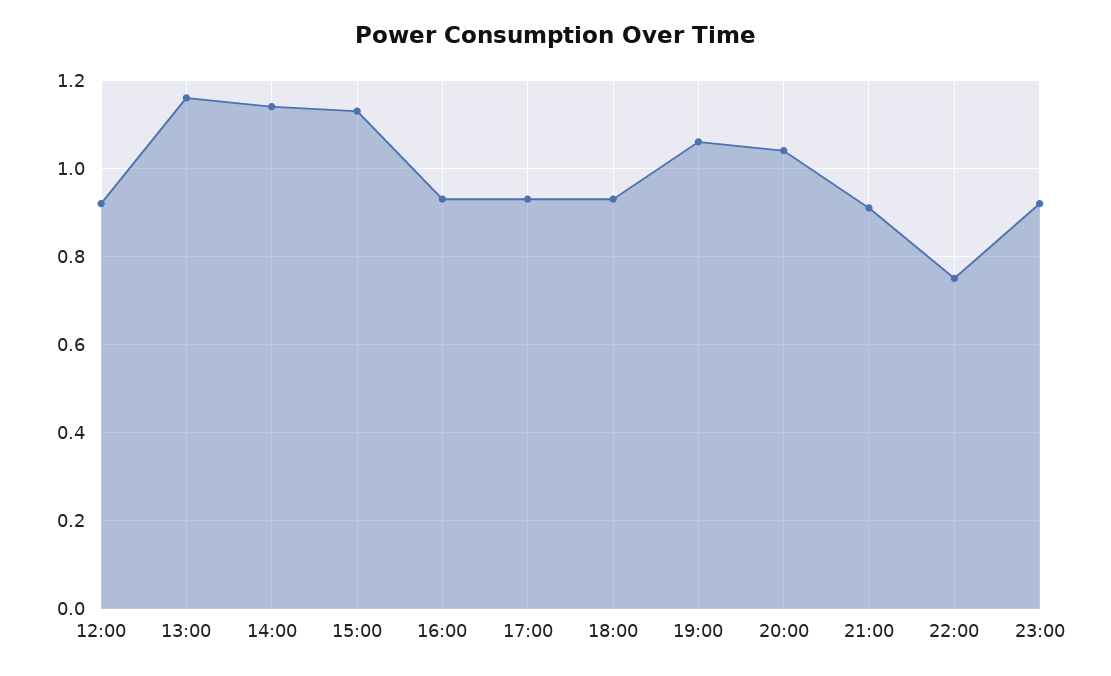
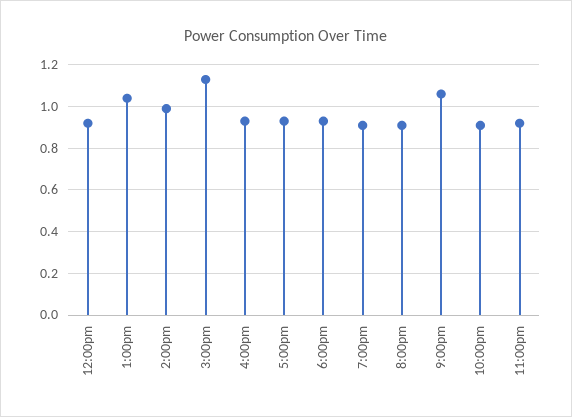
  {
    "12:00": 0.9,
-   "13:00": 1.15,
+   "13:00": 1.05,
-   "14:00": 1.15,
+   "14:00": 1,
    "15:00": 1.15,
    "16:00": 0.95,
    "17:00": 0.95,
    "18:00": 0.95,
-   "19:00": 1.05,
+   "19:00": 0.9,
-   "20:00": 1.05,
+   "20:00": 0.9,
-   "21:00": 0.9,
+   "21:00": 1.05,
-   "22:00": 0.75,
+   "22:00": 0.9,
    "23:00": 0.9
  }

